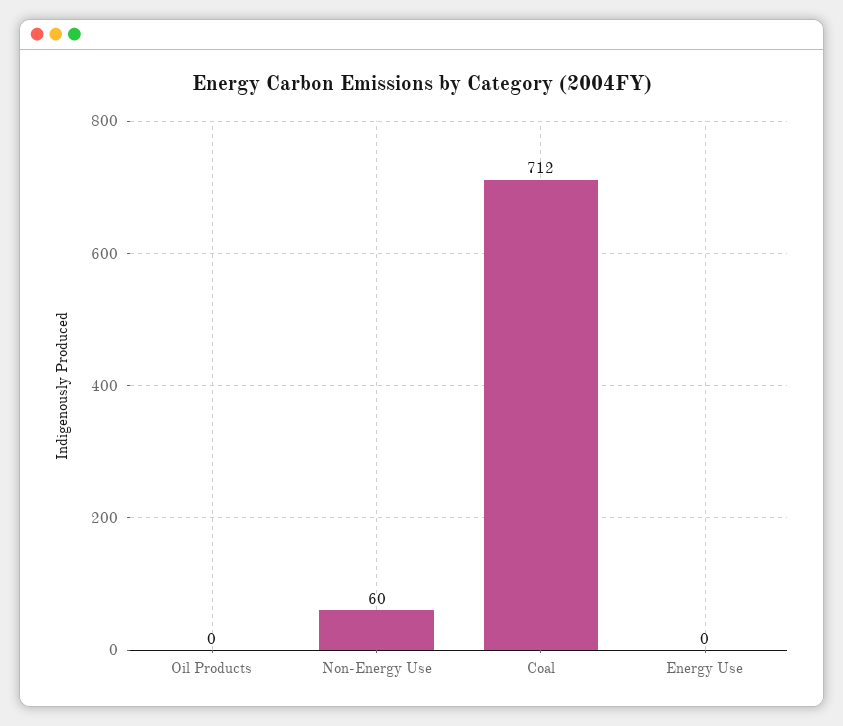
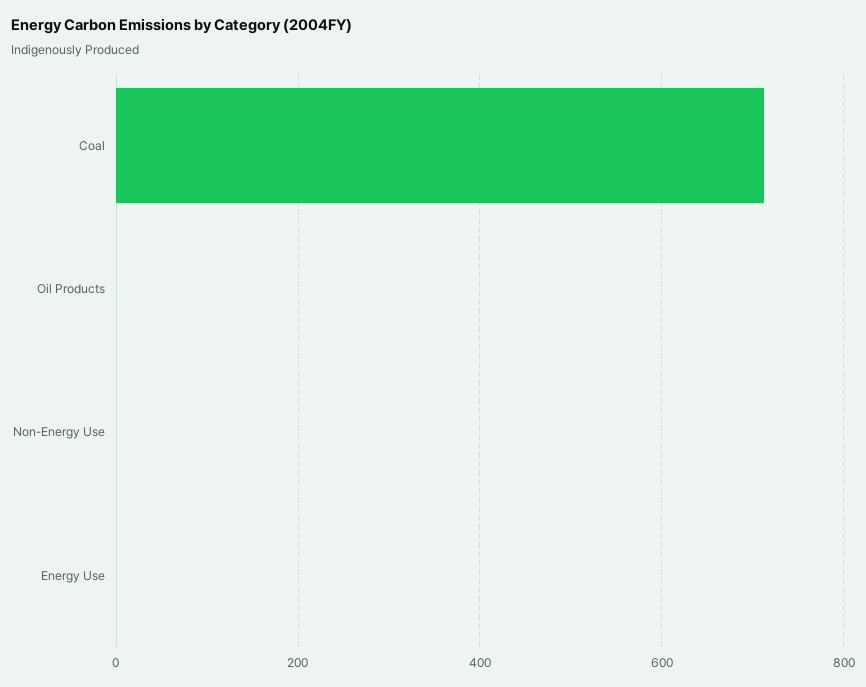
  {
    "Oil Products": 0,
-   "Non-Energy Use": 60,
+   "Non-Energy Use": 0,
    "Coal": 712,
    "Energy Use": 0
  }

